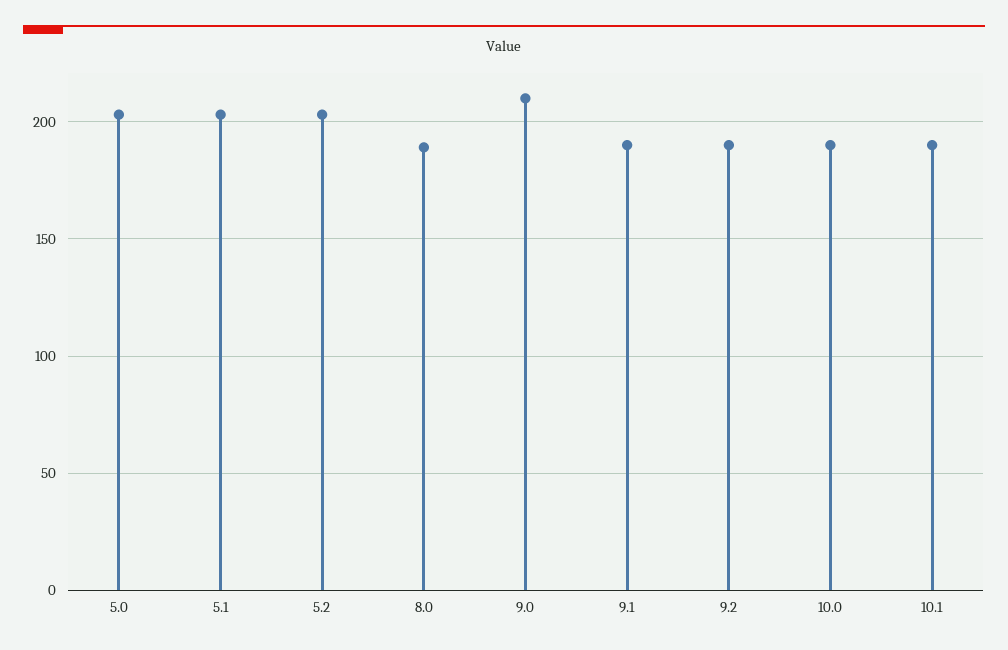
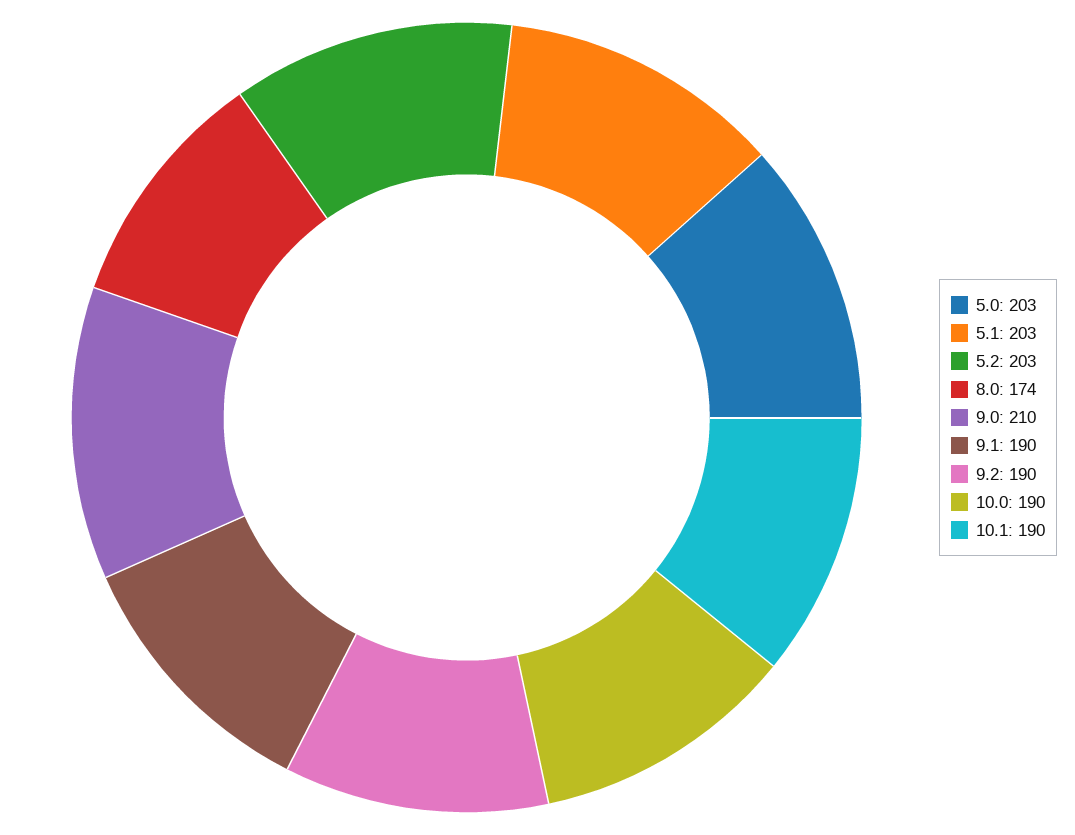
  {
    "5.0": 203,
    "5.1": 203,
    "5.2": 203,
-   "8.0": 190,
+   "8.0": 174,
    "9.0": 210,
    "9.1": 190,
    "9.2": 190,
    "10.0": 190,
    "10.1": 190
  }

